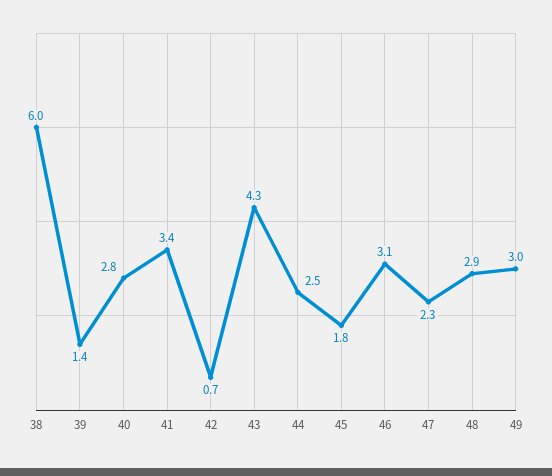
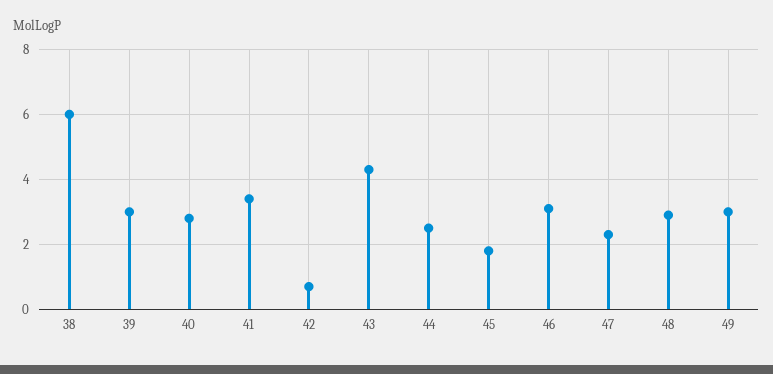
  {
    "38": 6,
-   "39": 1.4,
+   "39": 3,
    "40": 2.8,
    "41": 3.4,
    "42": 0.7,
    "43": 4.3,
    "44": 2.5,
    "45": 1.8,
    "46": 3.1,
    "47": 2.3,
    "48": 2.9,
    "49": 3
  }

